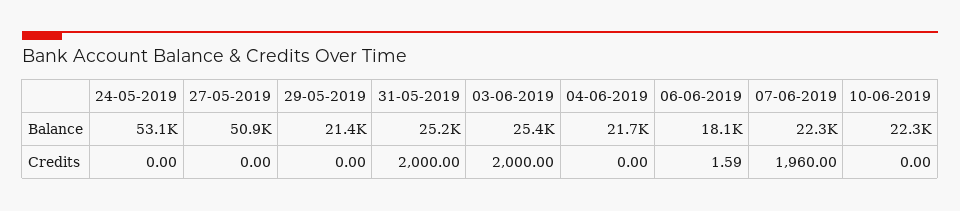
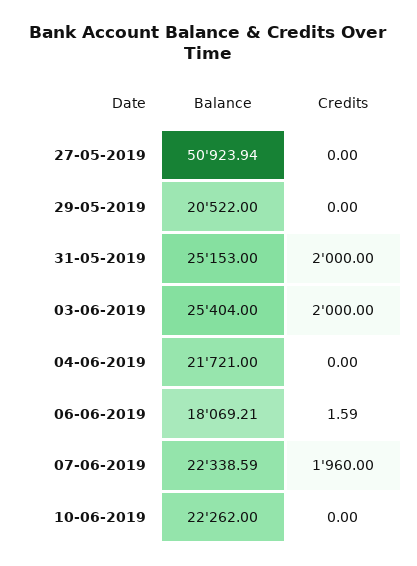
  {
-   "24-05-2019": {
-     "Balance": 53100,
-     "Credits": 0
-   },
    "27-05-2019": {
      "Balance": 50923.94,
      "Credits": 0
    },
    "29-05-2019": {
-     "Balance": 21400,
+     "Balance": 20522,
      "Credits": 0
    },
    "31-05-2019": {
      "Balance": 25153,
      "Credits": 2000
    },
    "03-06-2019": {
      "Balance": 25404,
      "Credits": 2000
    },
    "04-06-2019": {
      "Balance": 21721,
      "Credits": 0
    },
    "06-06-2019": {
      "Balance": 18069.21,
      "Credits": 1.59
    },
    "07-06-2019": {
      "Balance": 22338.59,
      "Credits": 1960
    },
    "10-06-2019": {
      "Balance": 22262,
      "Credits": 0
    }
  }

